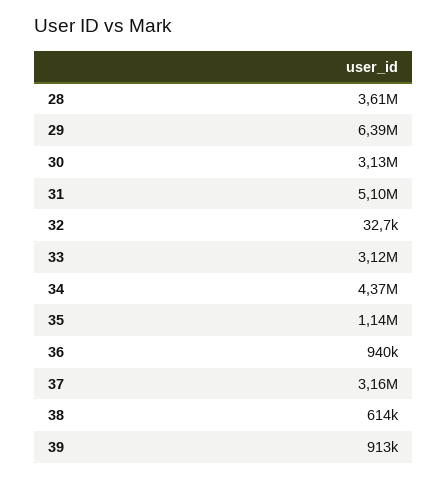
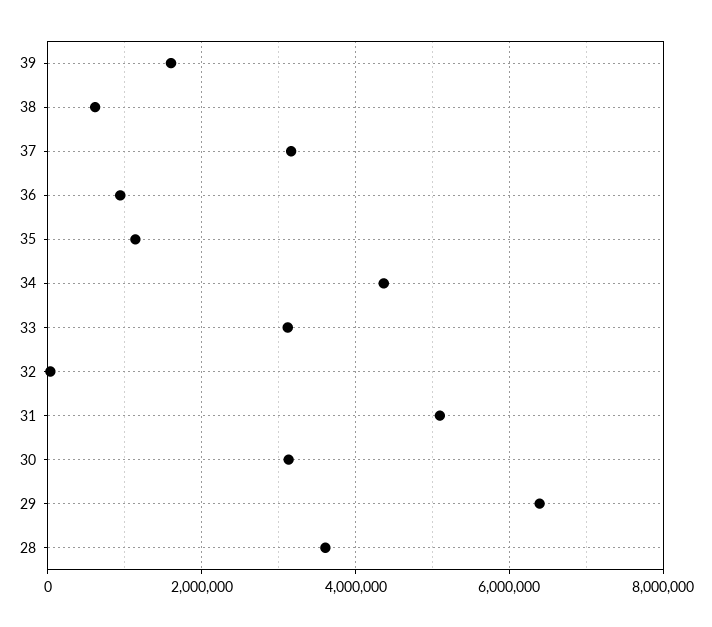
  {
    "28": 3610000,
    "29": 6390000,
    "30": 3130000,
    "31": 5100000,
    "32": 32700,
    "33": 3120000,
    "34": 4370000,
    "35": 1140000,
    "36": 940000,
    "37": 3160000,
    "38": 614000,
-   "39": 913000
+   "39": 1600000
  }

